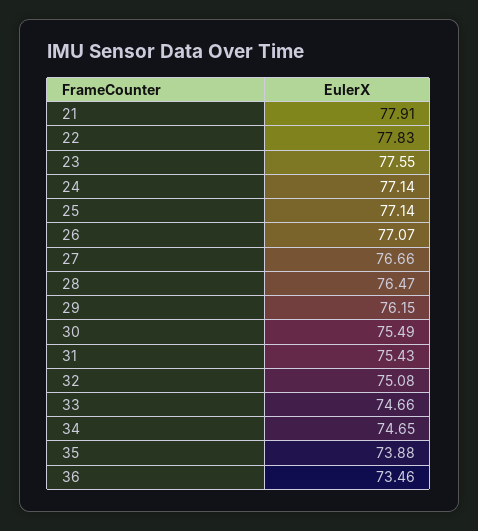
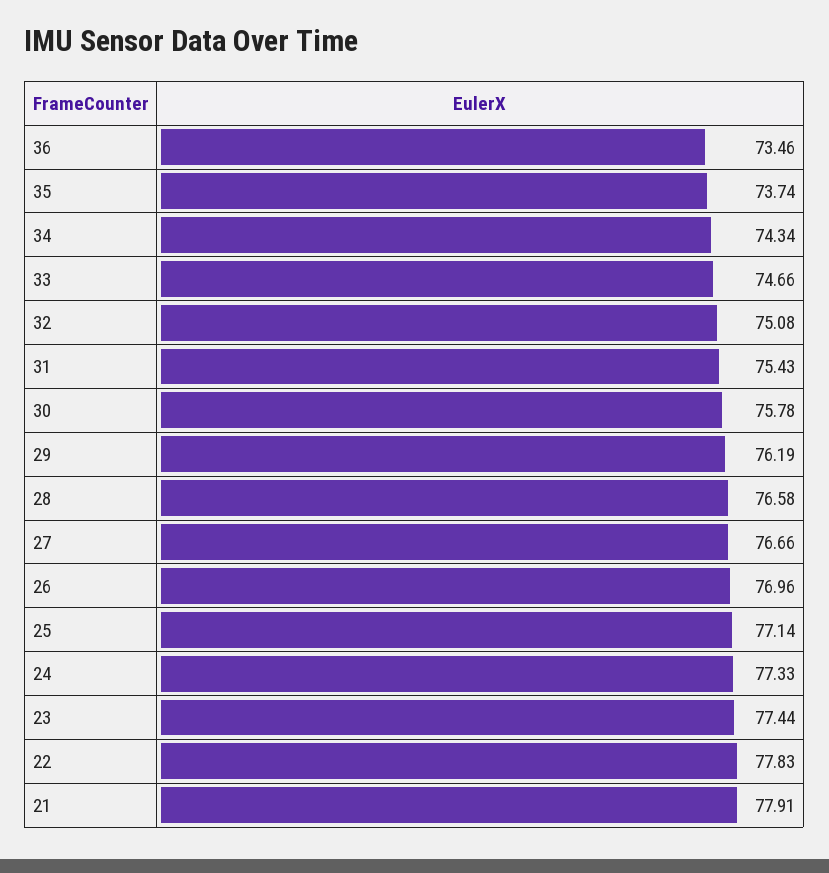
  {
    "21": 77.91,
    "22": 77.83,
-   "23": 77.55,
+   "23": 77.44,
-   "24": 77.14,
+   "24": 77.33,
    "25": 77.14,
-   "26": 77.07,
+   "26": 76.96,
    "27": 76.66,
-   "28": 76.47,
+   "28": 76.58,
-   "29": 76.15,
+   "29": 76.19,
-   "30": 75.49,
+   "30": 75.78,
    "31": 75.43,
    "32": 75.08,
    "33": 74.66,
-   "34": 74.65,
+   "34": 74.34,
-   "35": 73.88,
+   "35": 73.74,
    "36": 73.46
  }

